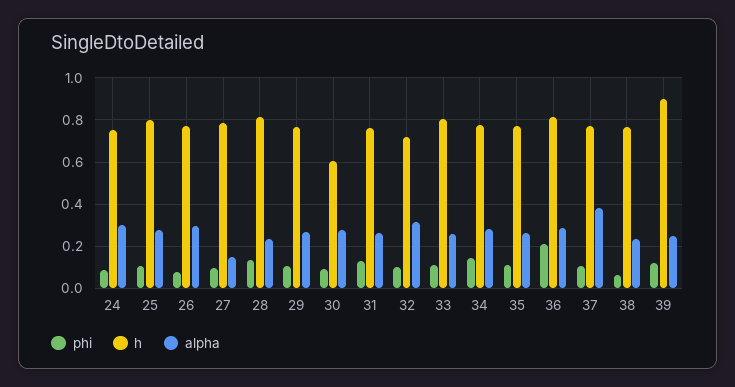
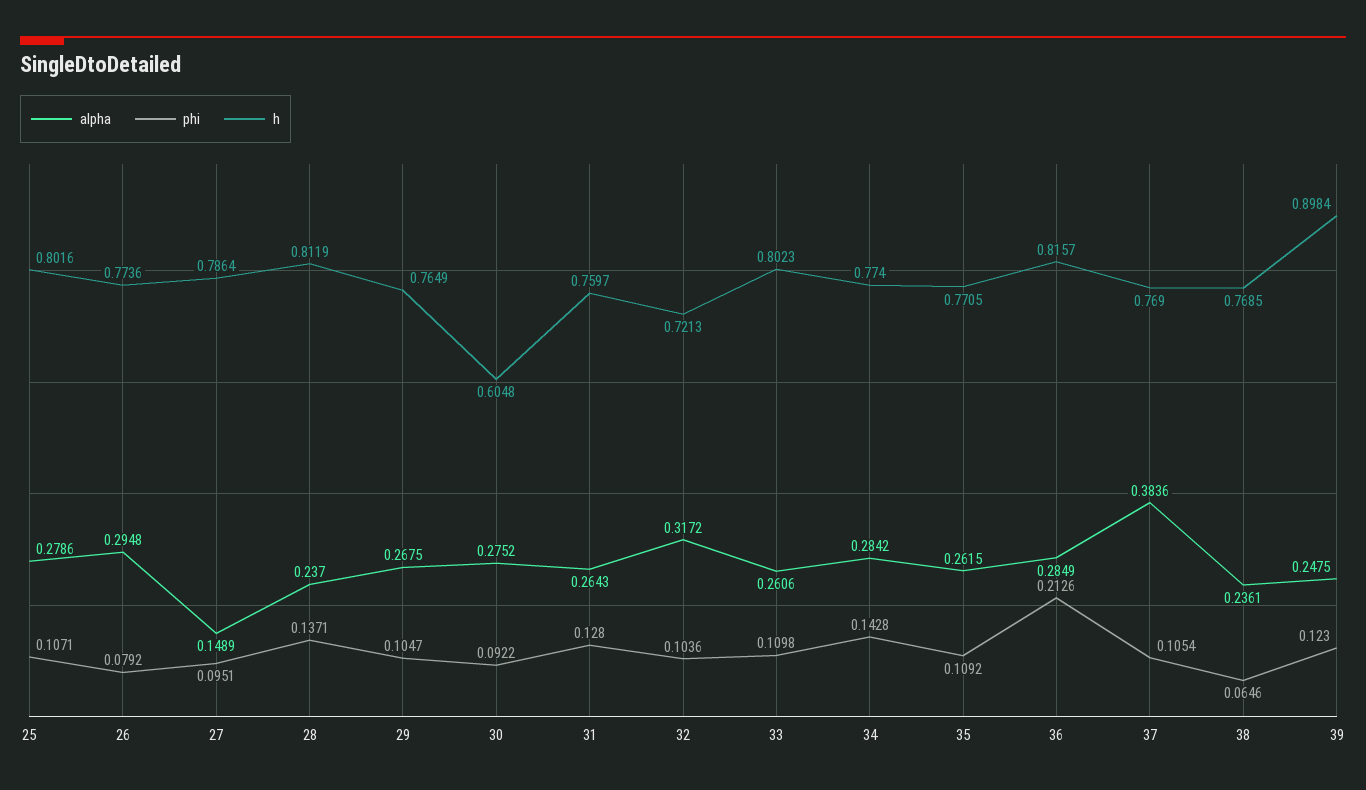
  {
    "phi": {
-     "24": 0.1,
      "25": 0.1071,
      "26": 0.0792,
      "27": 0.0951,
      "28": 0.1371,
      "29": 0.1047,
      "30": 0.0922,
      "31": 0.128,
      "32": 0.1036,
      "33": 0.1098,
      "34": 0.1428,
      "35": 0.1092,
      "36": 0.2126,
      "37": 0.1054,
      "38": 0.0646,
      "39": 0.123
    },
    "h": {
-     "24": 0.75,
      "25": 0.8016,
      "26": 0.7736,
      "27": 0.7864,
      "28": 0.8119,
      "29": 0.7649,
      "30": 0.6048,
      "31": 0.7597,
      "32": 0.7213,
      "33": 0.8023,
      "34": 0.774,
      "35": 0.7705,
      "36": 0.8157,
      "37": 0.769,
      "38": 0.7685,
      "39": 0.8984
    },
    "alpha": {
-     "24": 0.3,
      "25": 0.2786,
      "26": 0.2948,
      "27": 0.1489,
      "28": 0.237,
      "29": 0.2675,
      "30": 0.2752,
      "31": 0.2643,
      "32": 0.3172,
      "33": 0.2606,
      "34": 0.2842,
      "35": 0.2615,
      "36": 0.2849,
      "37": 0.3836,
      "38": 0.2361,
      "39": 0.2475
    }
  }

